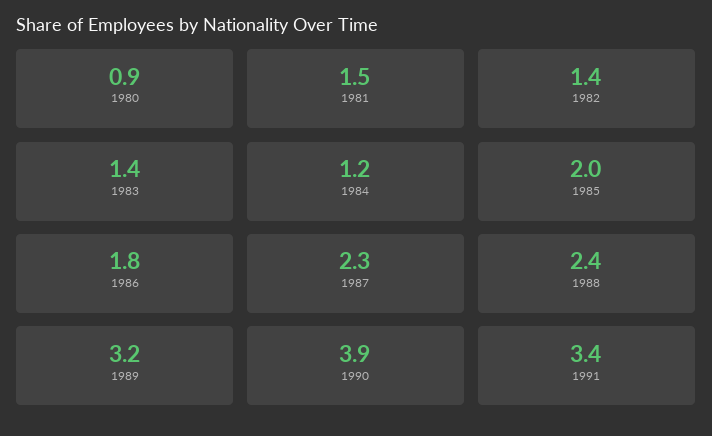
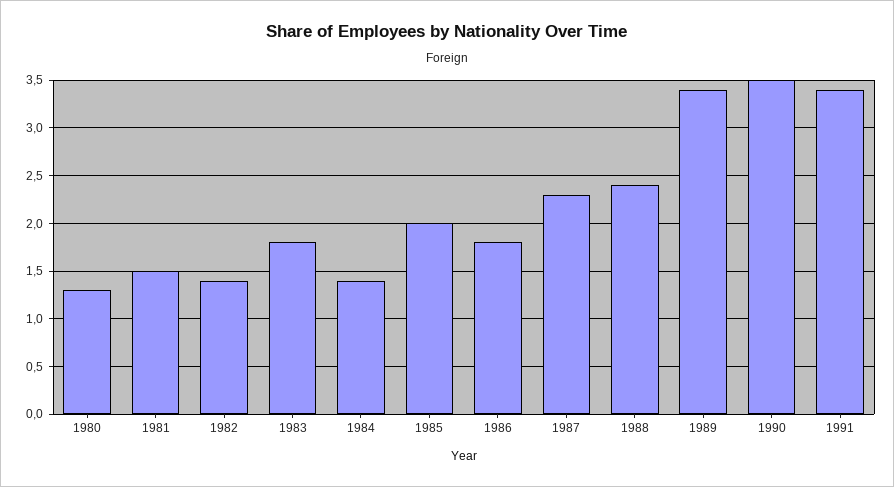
  {
-   "1980": 0.9,
+   "1980": 1.3,
    "1981": 1.5,
    "1982": 1.4,
-   "1983": 1.4,
+   "1983": 1.8,
-   "1984": 1.2,
+   "1984": 1.4,
    "1985": 2,
    "1986": 1.8,
    "1987": 2.3,
    "1988": 2.4,
-   "1989": 3.2,
+   "1989": 3.4,
-   "1990": 3.9,
+   "1990": 3.5,
    "1991": 3.4
  }

